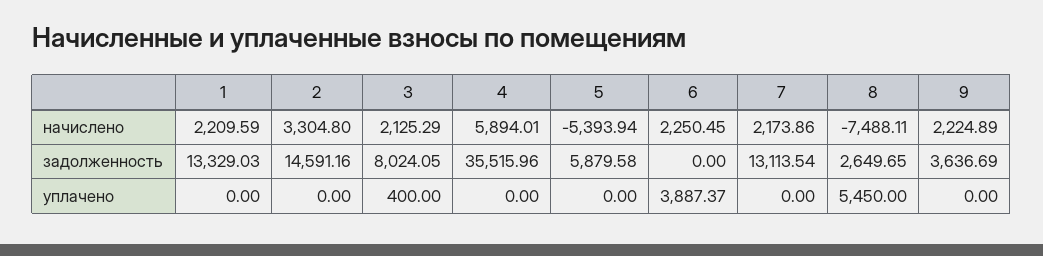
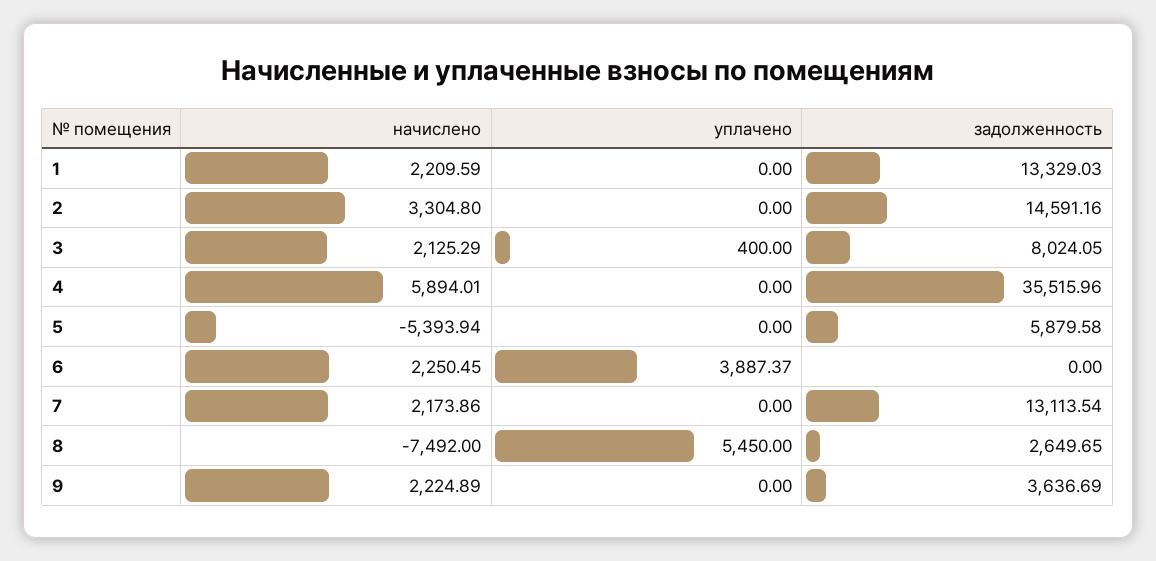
  {
    "1": {
      "начислено": 2209.59,
      "задолженность": 13329.03,
      "уплачено": 0
    },
    "2": {
      "начислено": 3304.8,
      "задолженность": 14591.16,
      "уплачено": 0
    },
    "3": {
      "начислено": 2125.29,
      "задолженность": 8024.05,
      "уплачено": 400
    },
    "4": {
      "начислено": 5894.01,
      "задолженность": 35515.96,
      "уплачено": 0
    },
    "5": {
      "начислено": -5393.94,
      "задолженность": 5879.58,
      "уплачено": 0
    },
    "6": {
      "начислено": 2250.45,
      "задолженность": 0,
      "уплачено": 3887.37
    },
    "7": {
      "начислено": 2173.86,
      "задолженность": 13113.54,
      "уплачено": 0
    },
    "8": {
-     "начислено": -7488.11,
+     "начислено": -7492,
      "задолженность": 2649.65,
      "уплачено": 5450
    },
    "9": {
      "начислено": 2224.89,
      "задолженность": 3636.69,
      "уплачено": 0
    }
  }

